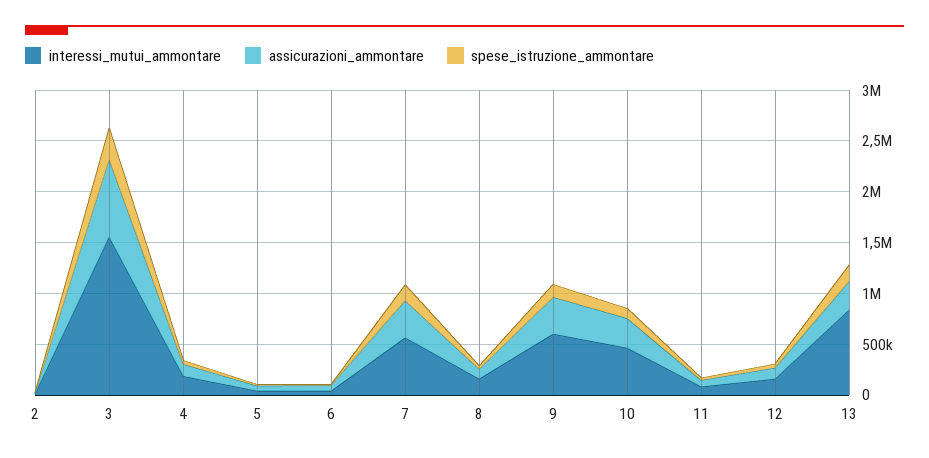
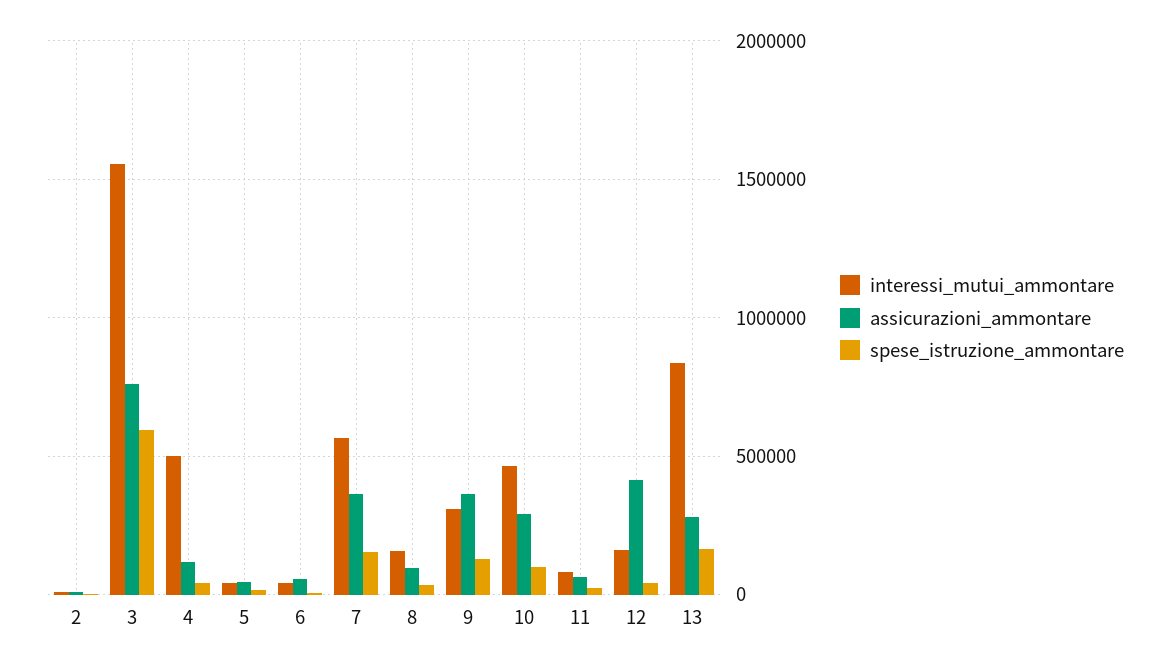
  {
    "interessi_mutui_ammontare": {
      "2": 0,
      "3": 1550000,
-     "4": 200000,
+     "4": 500000,
      "5": 50000,
      "6": 50000,
      "7": 550000,
      "8": 150000,
-     "9": 600000,
+     "9": 300000,
      "10": 450000,
      "11": 100000,
      "12": 150000,
      "13": 850000
    },
    "assicurazioni_ammontare": {
      "2": 0,
      "3": 750000,
      "4": 100000,
      "5": 50000,
      "6": 50000,
      "7": 350000,
      "8": 100000,
      "9": 350000,
      "10": 300000,
      "11": 50000,
-     "12": 100000,
+     "12": 400000,
      "13": 300000
    },
    "spese_istruzione_ammontare": {
      "2": 0,
-     "3": 300000,
+     "3": 600000,
      "4": 50000,
      "5": 0,
      "6": 0,
      "7": 150000,
      "8": 50000,
      "9": 150000,
      "10": 100000,
      "11": 0,
      "12": 50000,
      "13": 150000
    }
  }

